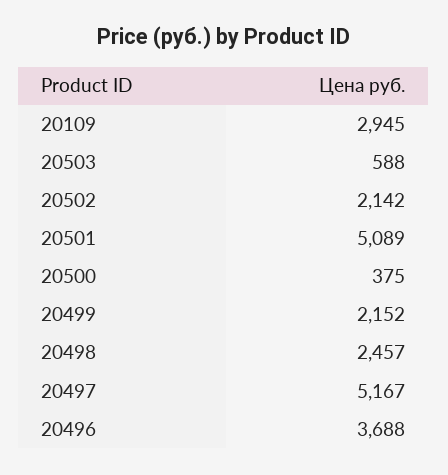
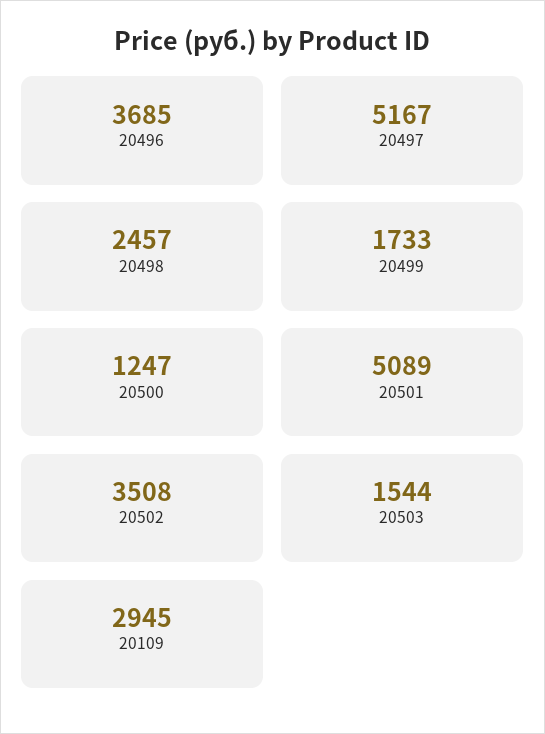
  {
    "20109": 2945,
-   "20503": 588,
+   "20503": 1544,
-   "20502": 2142,
+   "20502": 3508,
    "20501": 5089,
-   "20500": 375,
+   "20500": 1247,
-   "20499": 2152,
+   "20499": 1733,
    "20498": 2457,
    "20497": 5167,
-   "20496": 3688
+   "20496": 3685
  }

